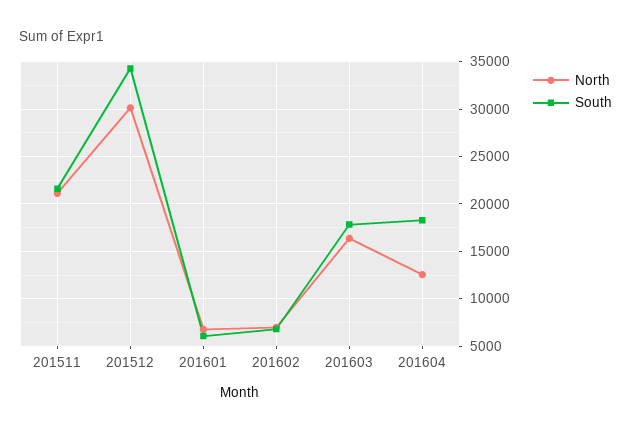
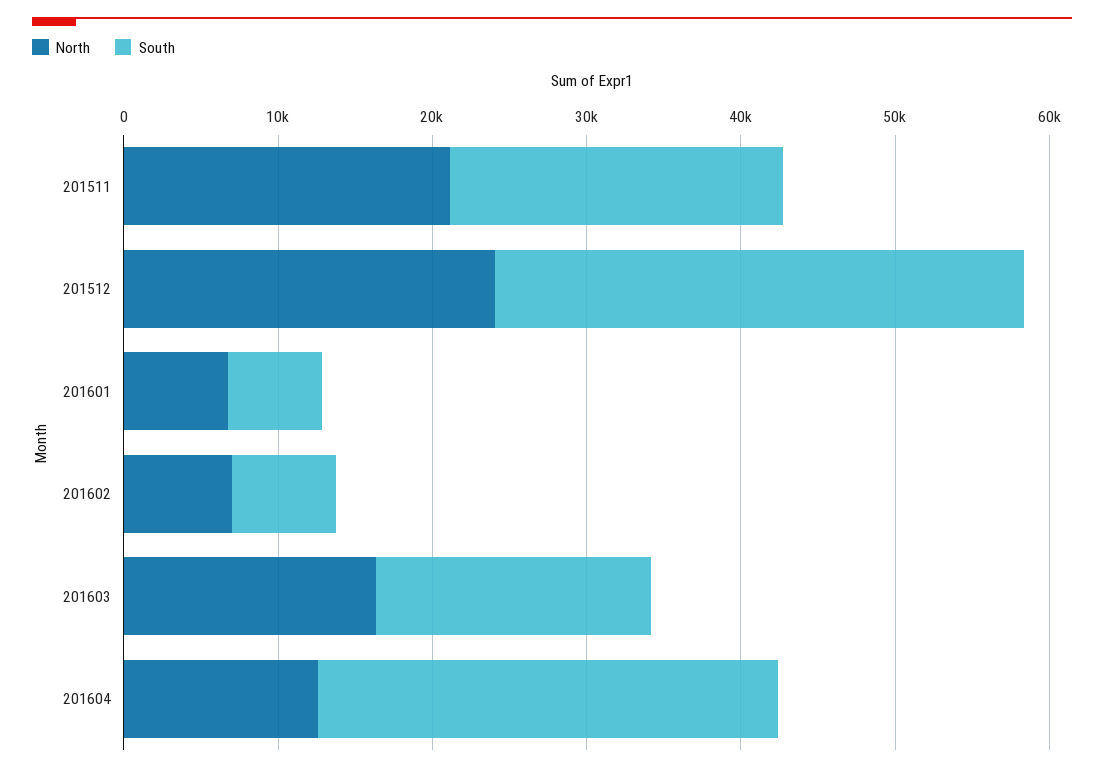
  {
    "North": {
      "201511": 21000,
-     "201512": 30000,
+     "201512": 24000,
      "201601": 7000,
      "201602": 7000,
      "201603": 16000,
      "201604": 13000
    },
    "South": {
      "201511": 22000,
      "201512": 34000,
      "201601": 6000,
      "201602": 7000,
      "201603": 18000,
-     "201604": 18000
+     "201604": 30000
    }
  }

